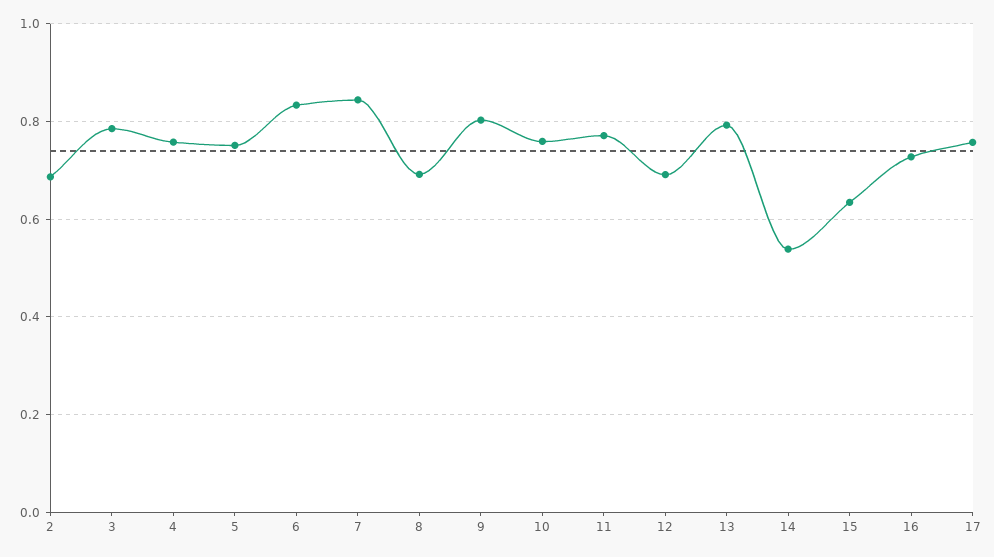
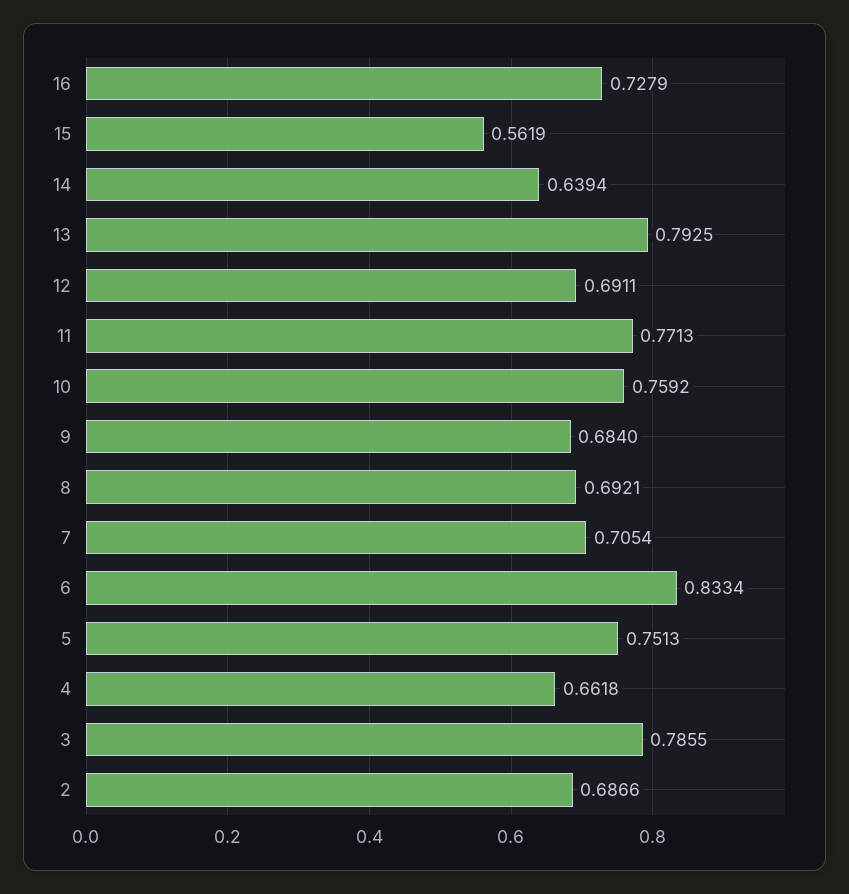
  {
    "2": 0.6866,
    "3": 0.7855,
-   "4": 0.76,
+   "4": 0.6618,
    "5": 0.7513,
    "6": 0.8334,
-   "7": 0.84,
+   "7": 0.7054,
    "8": 0.6921,
-   "9": 0.8,
+   "9": 0.684,
    "10": 0.7592,
    "11": 0.7713,
    "12": 0.6911,
    "13": 0.7925,
-   "14": 0.54,
+   "14": 0.6394,
-   "15": 0.64,
+   "15": 0.5619,
-   "16": 0.7279,
+   "16": 0.7279
-   "17": 0.76
  }

